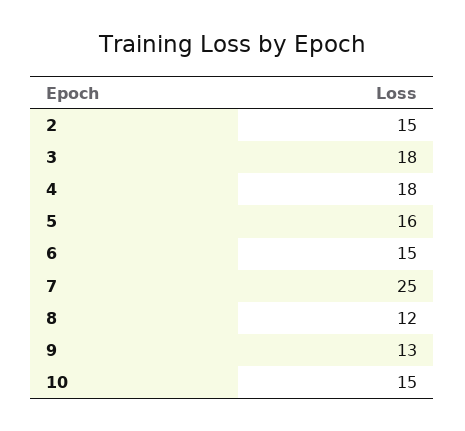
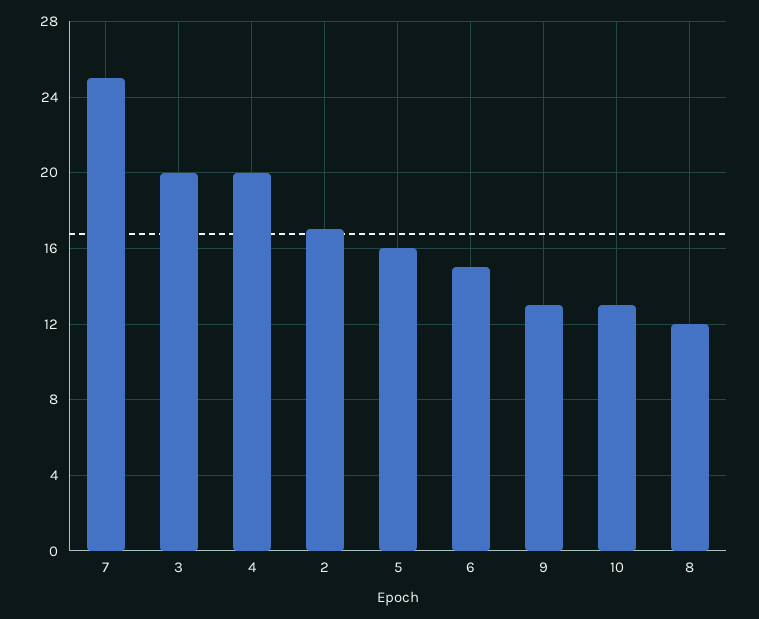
  {
-   "2": 15,
+   "2": 17,
-   "3": 18,
+   "3": 20,
-   "4": 18,
+   "4": 20,
    "5": 16,
    "6": 15,
    "7": 25,
    "8": 12,
    "9": 13,
-   "10": 15
+   "10": 13
  }

